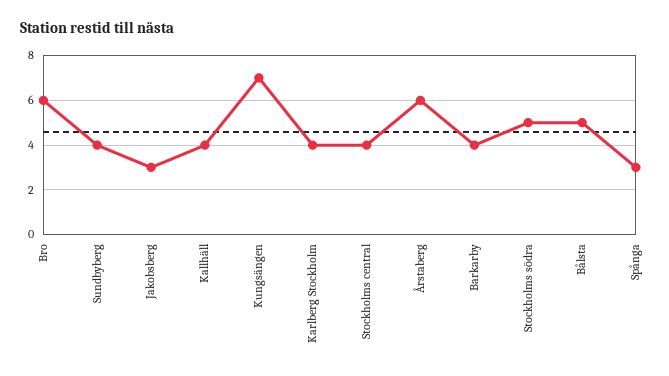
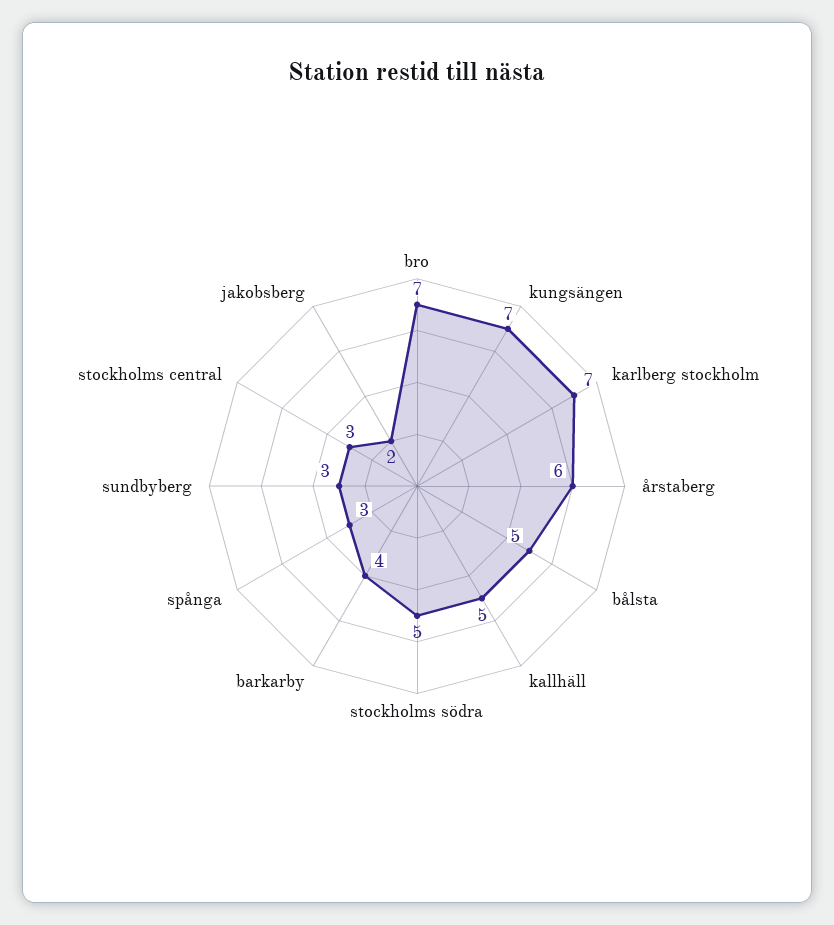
  {
-   "Bro": 6,
+   "Bro": 7,
-   "Sundbyberg": 4,
+   "Sundbyberg": 3,
-   "Jakobsberg": 3,
+   "Jakobsberg": 2,
-   "Kallhäll": 4,
+   "Kallhäll": 5,
    "Kungsängen": 7,
-   "Karlberg Stockholm": 4,
+   "Karlberg Stockholm": 7,
-   "Stockholms central": 4,
+   "Stockholms central": 3,
    "Årstaberg": 6,
    "Barkarby": 4,
    "Stockholms södra": 5,
    "Bålsta": 5,
    "Spånga": 3
  }

